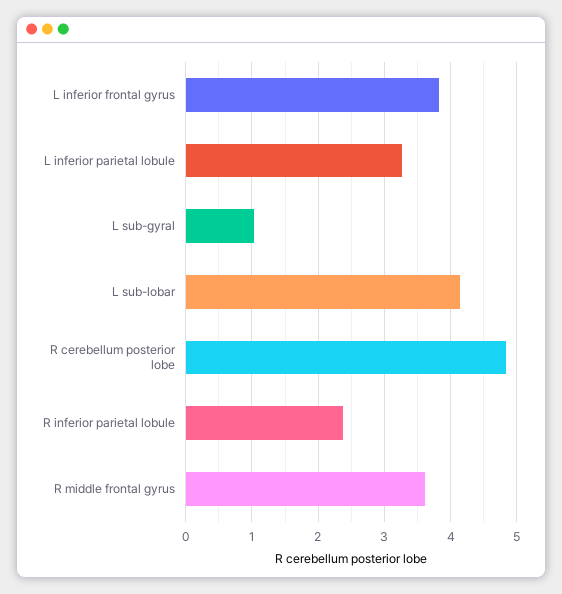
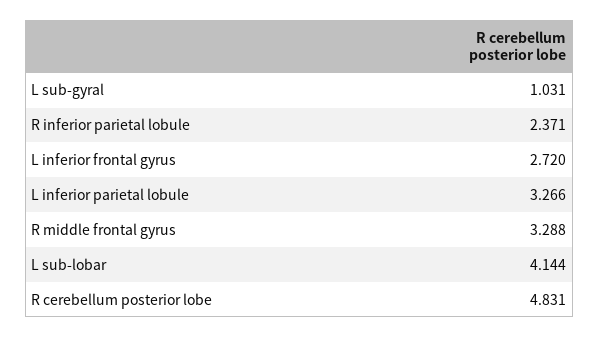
  {
-   "L inferior frontal gyrus": 3.8,
+   "L inferior frontal gyrus": 2.72,
    "L inferior parietal lobule": 3.266,
    "L sub-gyral": 1.031,
    "L sub-lobar": 4.144,
    "R cerebellum posterior lobe": 4.831,
    "R inferior parietal lobule": 2.371,
-   "R middle frontal gyrus": 3.6
+   "R middle frontal gyrus": 3.288
  }

